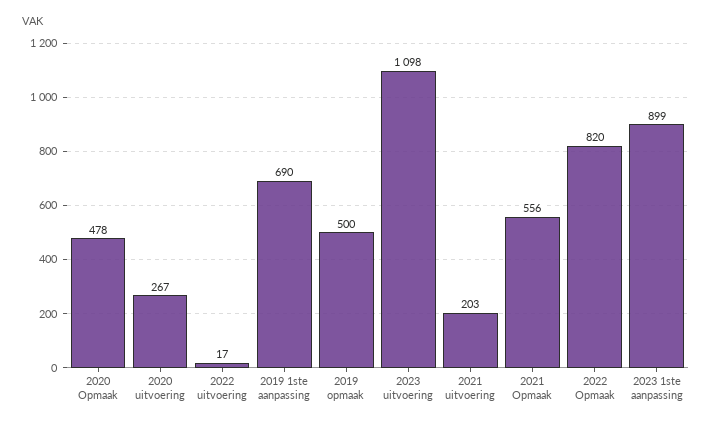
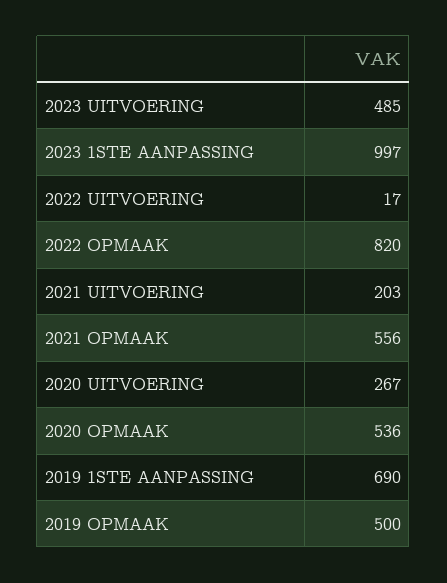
  {
-   "2020 Opmaak": 478,
+   "2020 Opmaak": 536,
    "2020 uitvoering": 267,
    "2022 uitvoering": 17,
    "2019 1ste aanpassing": 690,
    "2019 opmaak": 500,
-   "2023 uitvoering": 1098,
+   "2023 uitvoering": 485,
    "2021 uitvoering": 203,
    "2021 Opmaak": 556,
    "2022 Opmaak": 820,
-   "2023 1ste aanpassing": 899
+   "2023 1ste aanpassing": 997
  }

